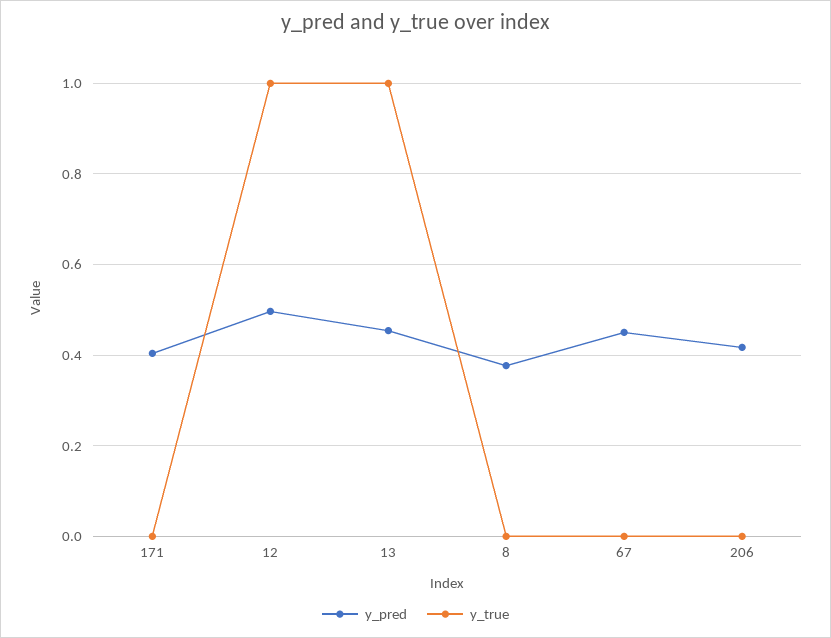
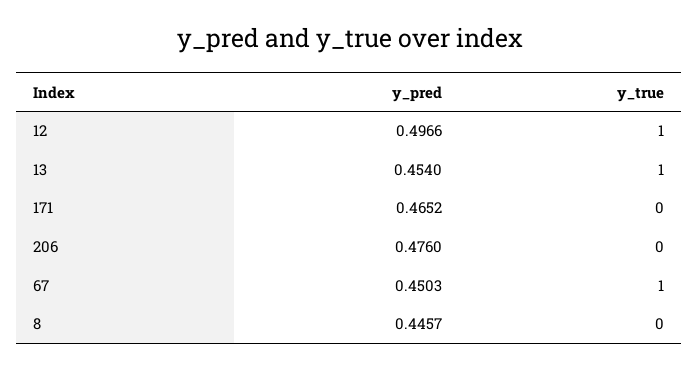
  {
    "y_pred": {
-     "171": 0.4,
+     "171": 0.4652,
      "12": 0.4966,
      "13": 0.454,
-     "8": 0.38,
+     "8": 0.4457,
      "67": 0.4503,
-     "206": 0.42
+     "206": 0.476
    },
    "y_true": {
      "171": 0,
      "12": 1,
      "13": 1,
      "8": 0,
-     "67": 0,
+     "67": 1,
      "206": 0
    }
  }

